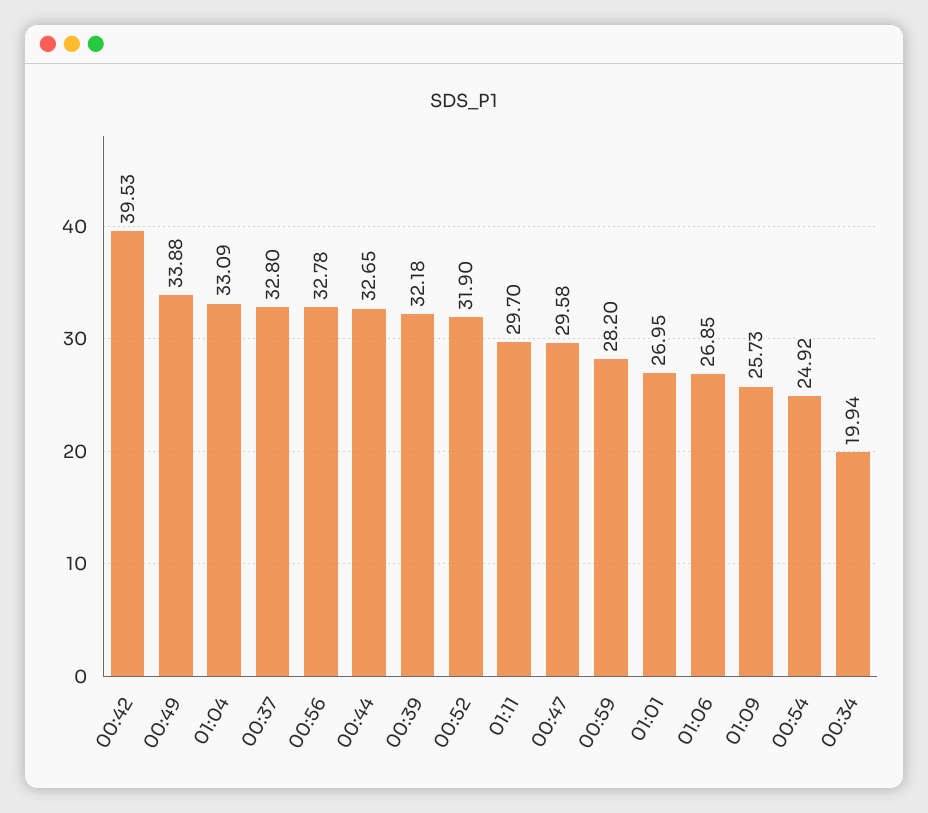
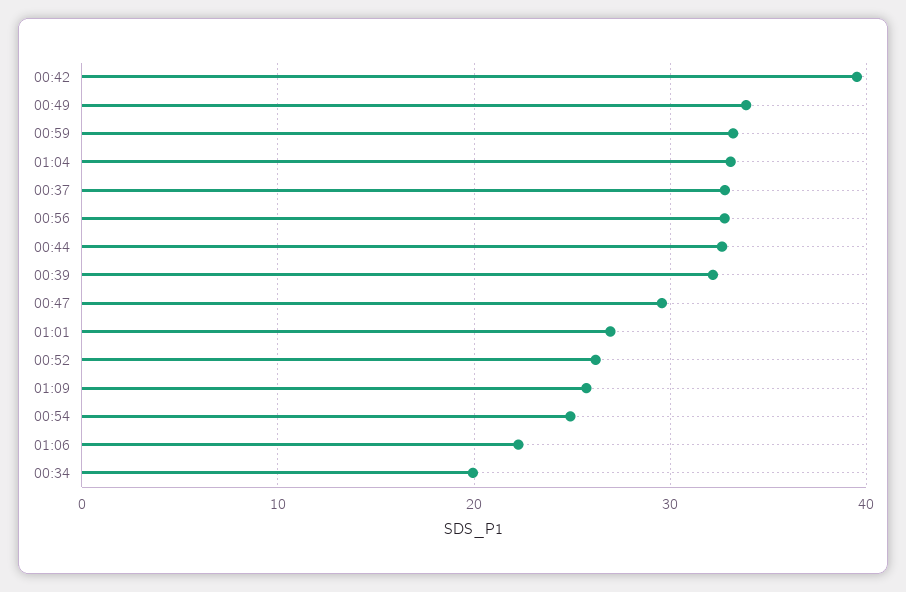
  {
    "00:42": 39.53,
    "00:49": 33.88,
    "01:04": 33.09,
    "00:37": 32.8,
    "00:56": 32.78,
    "00:44": 32.65,
    "00:39": 32.18,
-   "00:52": 31.9,
+   "00:52": 26,
-   "01:11": 29.7,
    "00:47": 29.58,
-   "00:59": 28.2,
+   "00:59": 33,
    "01:01": 26.95,
-   "01:06": 26.85,
+   "01:06": 22,
    "01:09": 25.73,
    "00:54": 24.92,
    "00:34": 19.94
  }

